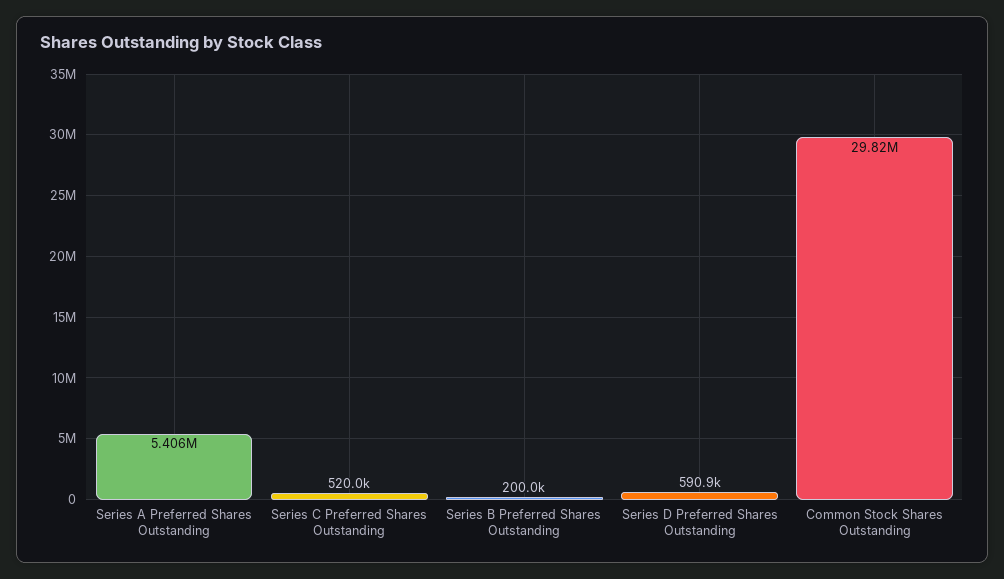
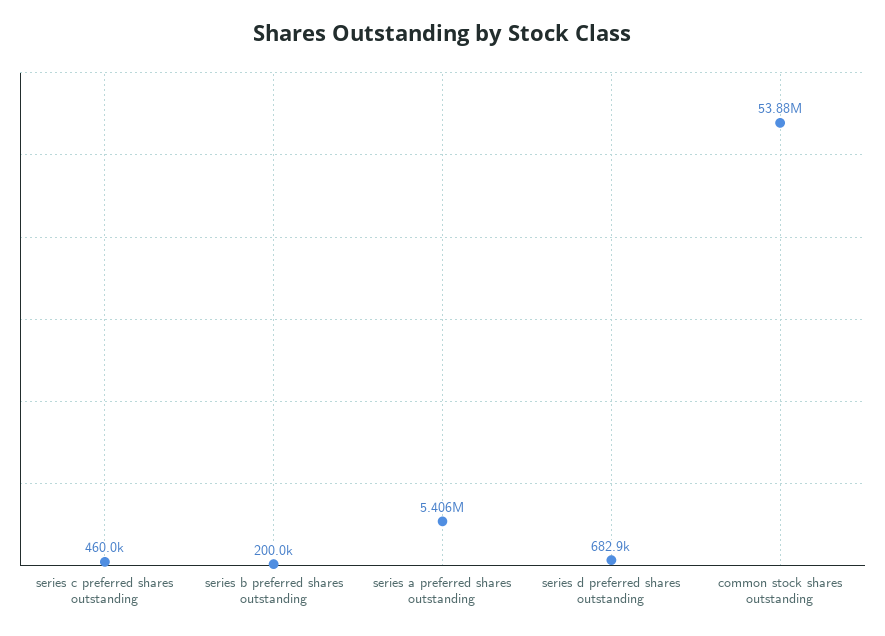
  {
    "Series A Preferred Shares Outstanding": 5406000,
-   "Series C Preferred Shares Outstanding": 520000,
+   "Series C Preferred Shares Outstanding": 460000,
    "Series B Preferred Shares Outstanding": 200000,
-   "Series D Preferred Shares Outstanding": 590900,
+   "Series D Preferred Shares Outstanding": 682900,
-   "Common Stock Shares Outstanding": 29820000
+   "Common Stock Shares Outstanding": 53880000
  }

